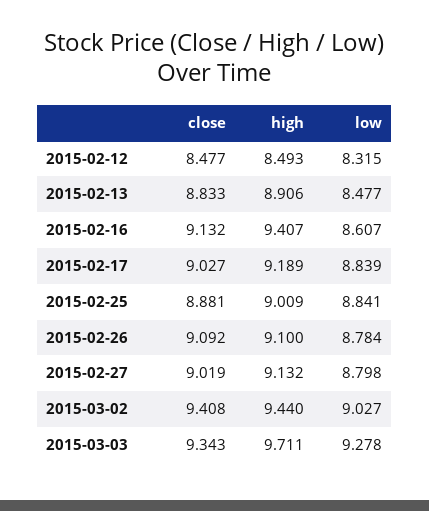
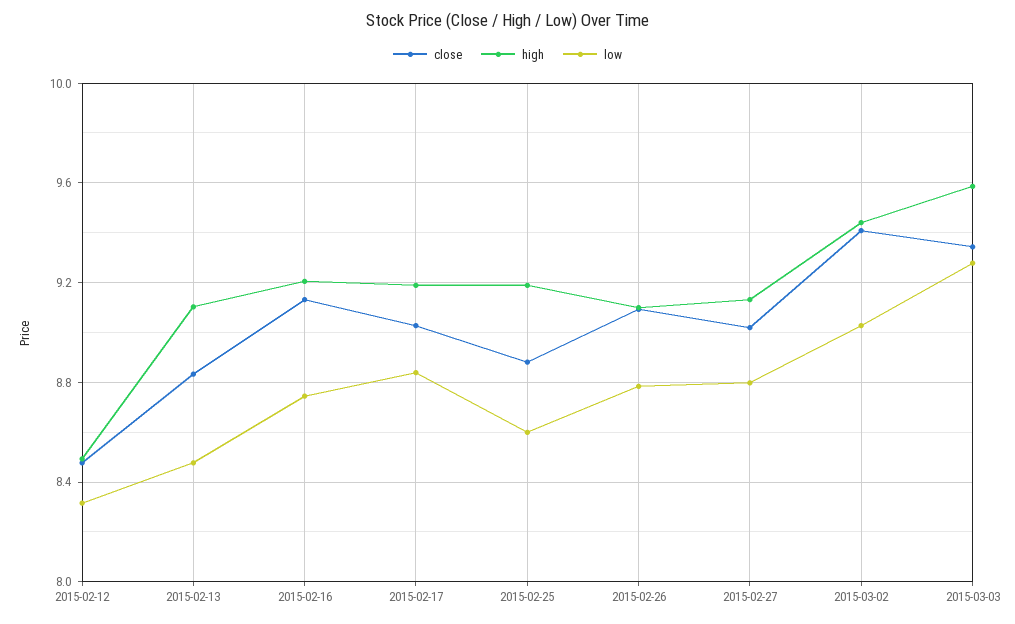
  {
    "close": {
      "2015-02-12": 8.477,
      "2015-02-13": 8.833,
      "2015-02-16": 9.132,
      "2015-02-17": 9.027,
      "2015-02-25": 8.881,
      "2015-02-26": 9.092,
      "2015-02-27": 9.019,
      "2015-03-02": 9.408,
      "2015-03-03": 9.343
    },
    "high": {
      "2015-02-12": 8.493,
-     "2015-02-13": 8.906,
+     "2015-02-13": 9.1,
-     "2015-02-16": 9.407,
+     "2015-02-16": 9.2,
      "2015-02-17": 9.189,
-     "2015-02-25": 9.009,
+     "2015-02-25": 9.2,
      "2015-02-26": 9.1,
      "2015-02-27": 9.132,
      "2015-03-02": 9.44,
-     "2015-03-03": 9.711
+     "2015-03-03": 9.6
    },
    "low": {
      "2015-02-12": 8.315,
      "2015-02-13": 8.477,
-     "2015-02-16": 8.607,
+     "2015-02-16": 8.75,
      "2015-02-17": 8.839,
-     "2015-02-25": 8.841,
+     "2015-02-25": 8.6,
      "2015-02-26": 8.784,
      "2015-02-27": 8.798,
      "2015-03-02": 9.027,
      "2015-03-03": 9.278
    }
  }

